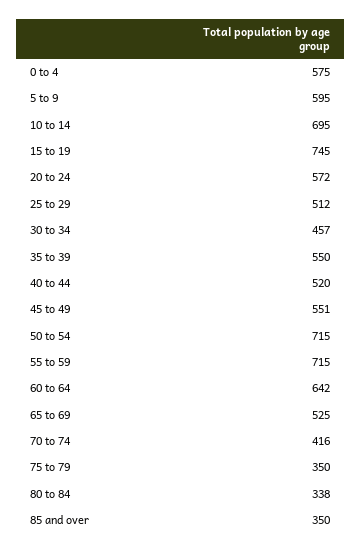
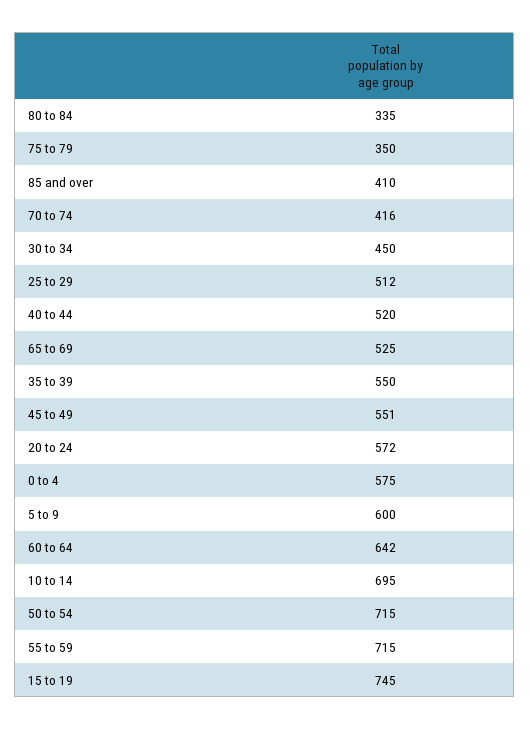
  {
    "0 to 4": 575,
-   "5 to 9": 595,
+   "5 to 9": 600,
    "10 to 14": 695,
    "15 to 19": 745,
    "20 to 24": 572,
    "25 to 29": 512,
-   "30 to 34": 457,
+   "30 to 34": 450,
    "35 to 39": 550,
    "40 to 44": 520,
    "45 to 49": 551,
    "50 to 54": 715,
    "55 to 59": 715,
    "60 to 64": 642,
    "65 to 69": 525,
    "70 to 74": 416,
    "75 to 79": 350,
-   "80 to 84": 338,
+   "80 to 84": 335,
-   "85 and over": 350
+   "85 and over": 410
  }

